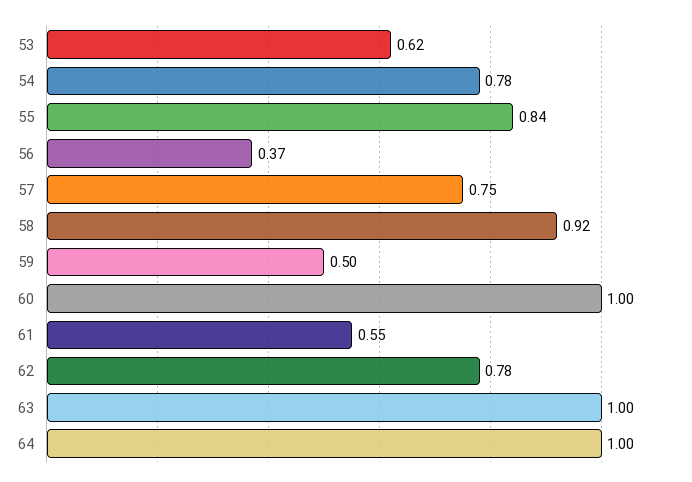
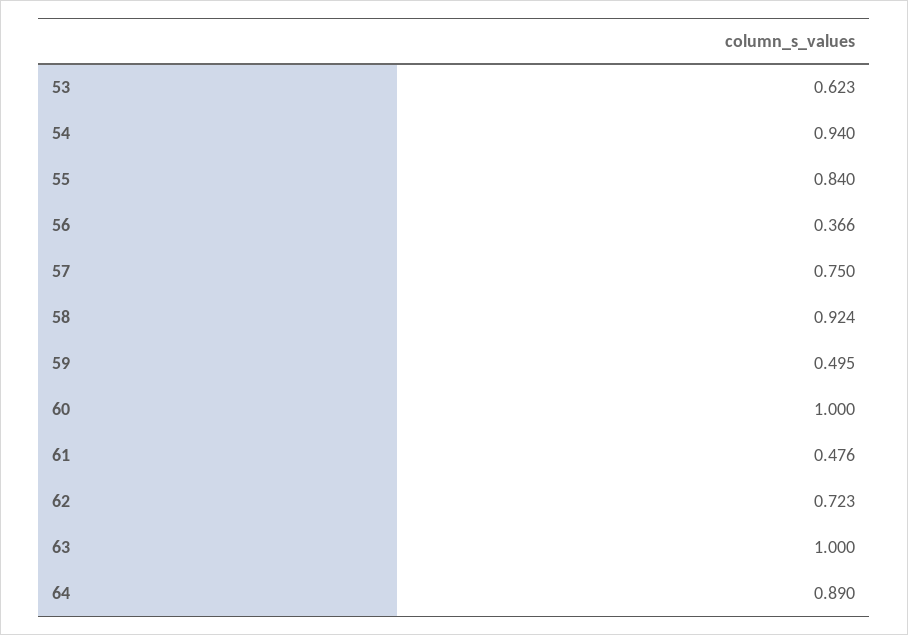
  {
    "53": 0.623,
-   "54": 0.78,
+   "54": 0.94,
    "55": 0.84,
    "56": 0.366,
    "57": 0.75,
    "58": 0.924,
    "59": 0.495,
    "60": 1,
-   "61": 0.55,
+   "61": 0.476,
-   "62": 0.78,
+   "62": 0.723,
    "63": 1,
-   "64": 1
+   "64": 0.89
  }

